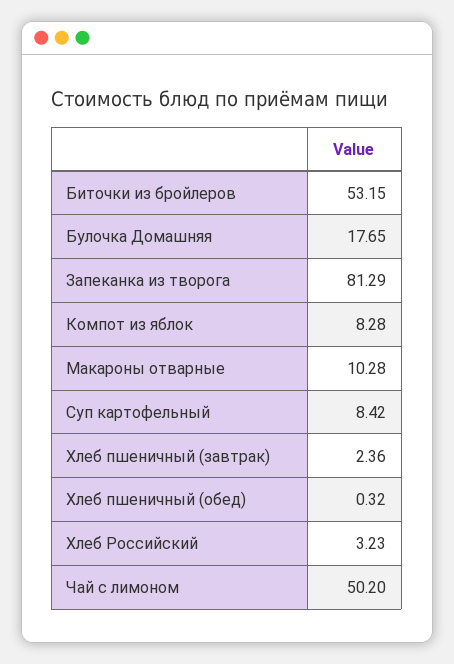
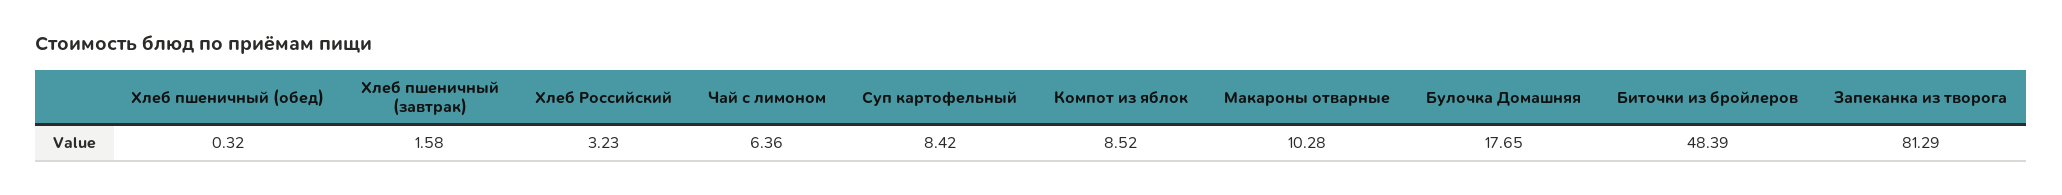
  {
-   "Биточки из бройлеров": 53.15,
+   "Биточки из бройлеров": 48.39,
    "Булочка Домашняя": 17.65,
    "Запеканка из творога": 81.29,
-   "Компот из яблок": 8.28,
+   "Компот из яблок": 8.52,
    "Макароны отварные": 10.28,
    "Суп картофельный": 8.42,
-   "Хлеб пшеничный (завтрак)": 2.36,
+   "Хлеб пшеничный (завтрак)": 1.58,
    "Хлеб пшеничный (обед)": 0.32,
    "Хлеб Российский": 3.23,
-   "Чай с лимоном": 50.2
+   "Чай с лимоном": 6.36
  }

